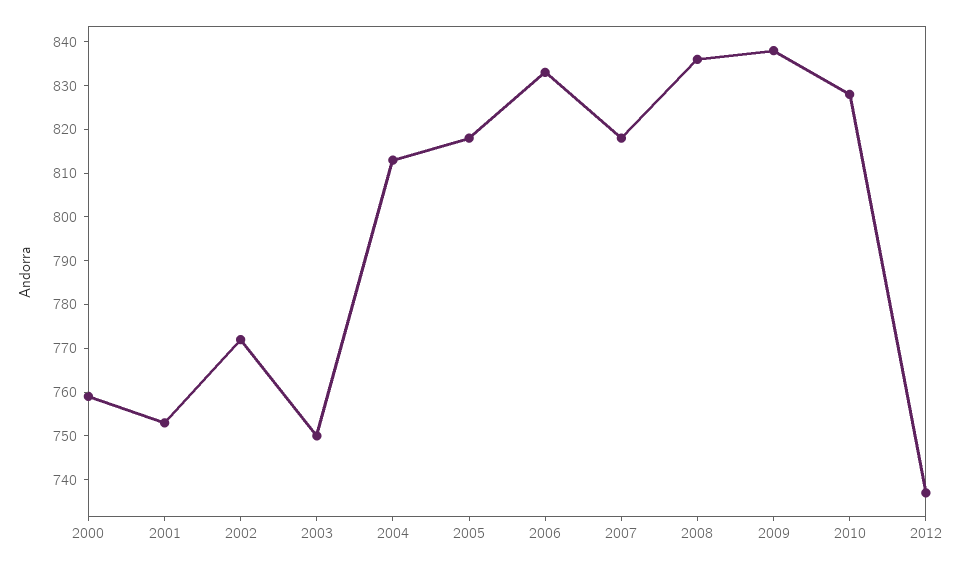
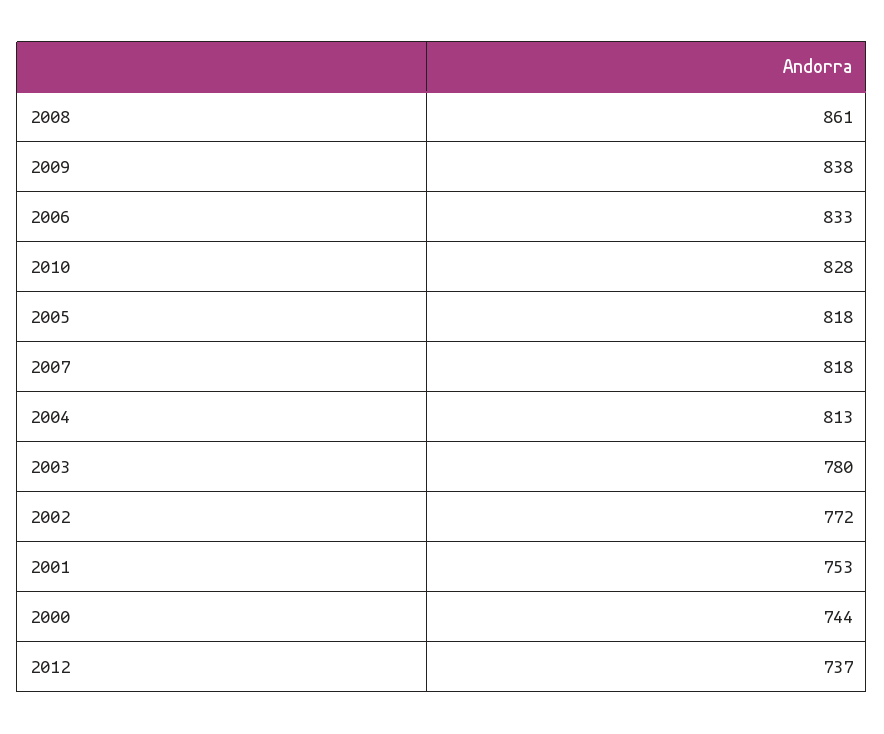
  {
-   "2000": 760,
+   "2000": 744,
    "2001": 753,
    "2002": 772,
-   "2003": 750,
+   "2003": 780,
    "2004": 813,
    "2005": 818,
    "2006": 833,
    "2007": 818,
-   "2008": 835,
+   "2008": 861,
    "2009": 838,
    "2010": 828,
    "2012": 737
  }

